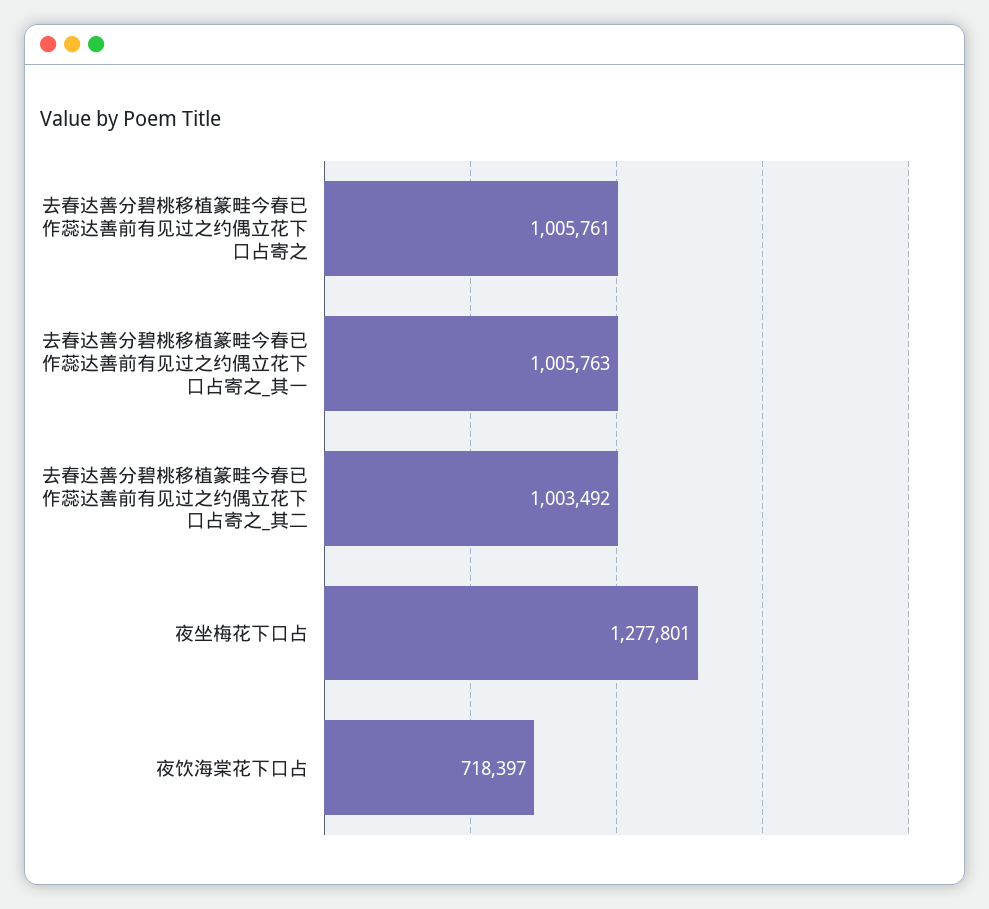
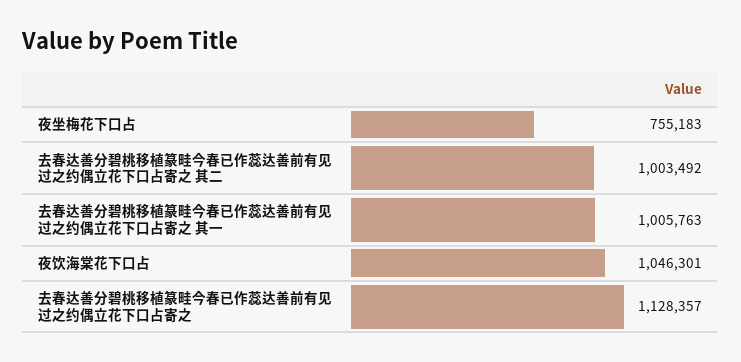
  {
-   "去春达善分碧桃移植篆畦今春已作蕊达善前有见过之约偶立花下口占寄之": 1005761,
+   "去春达善分碧桃移植篆畦今春已作蕊达善前有见过之约偶立花下口占寄之": 1128357,
    "去春达善分碧桃移植篆畦今春已作蕊达善前有见过之约偶立花下口占寄之_其一": 1005763,
    "去春达善分碧桃移植篆畦今春已作蕊达善前有见过之约偶立花下口占寄之_其二": 1003492,
-   "夜坐梅花下口占": 1277801,
+   "夜坐梅花下口占": 755183,
-   "夜饮海棠花下口占": 718397
+   "夜饮海棠花下口占": 1046301
  }

